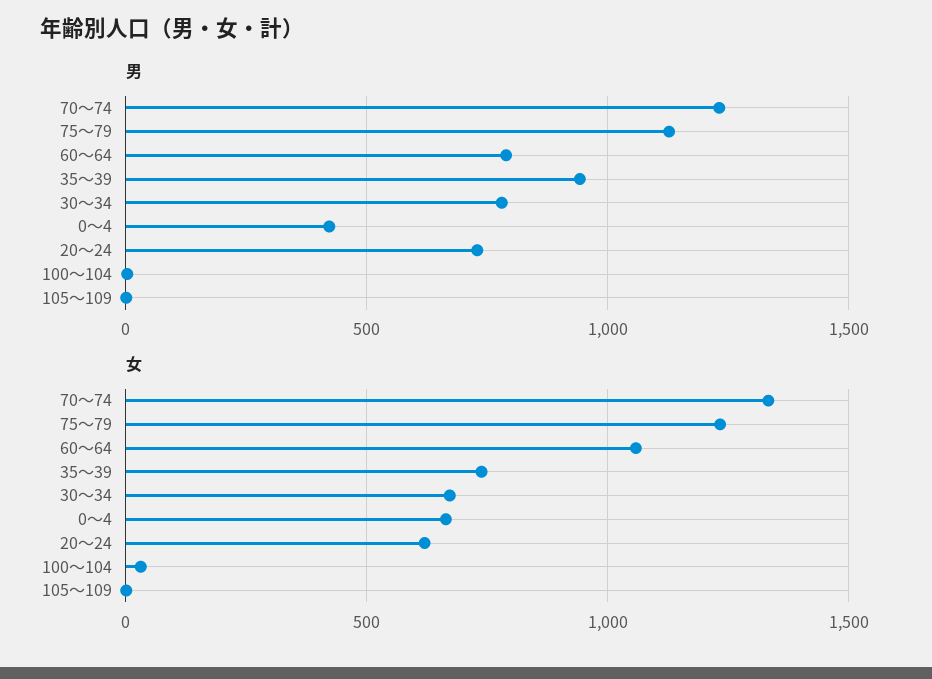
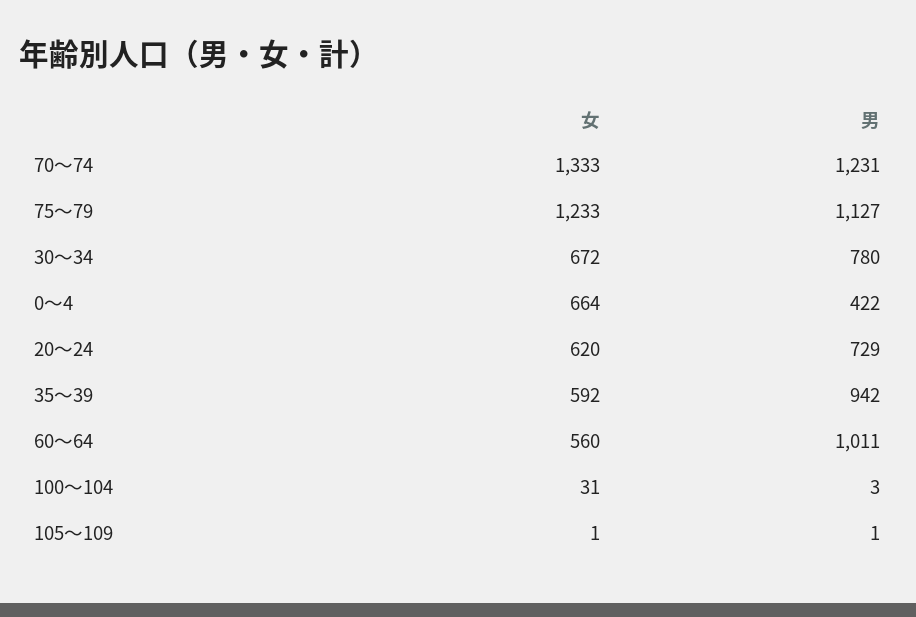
  {
    "男": {
      "70～74": 1231,
      "75～79": 1127,
-     "60～64": 800,
+     "60～64": 1011,
      "35～39": 942,
      "30～34": 780,
      "0～4": 422,
      "20～24": 729,
      "100～104": 3,
      "105～109": 1
    },
    "女": {
      "70～74": 1333,
      "75～79": 1233,
-     "60～64": 1050,
+     "60～64": 560,
-     "35～39": 750,
+     "35～39": 592,
      "30～34": 672,
      "0～4": 664,
      "20～24": 620,
      "100～104": 31,
      "105～109": 1
    }
  }

